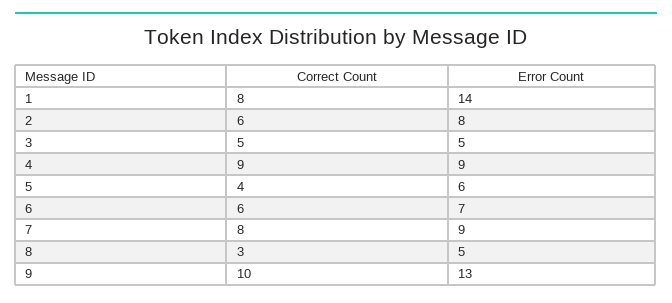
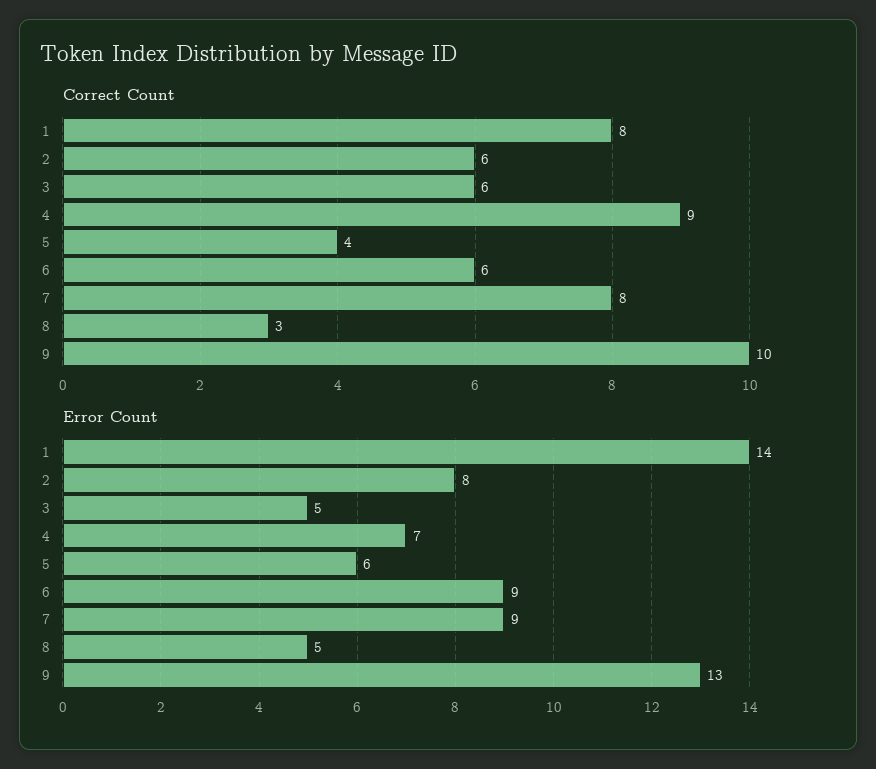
  {
    "Correct Count": {
      "1": 8,
      "2": 6,
-     "3": 5,
+     "3": 6,
      "4": 9,
      "5": 4,
      "6": 6,
      "7": 8,
      "8": 3,
      "9": 10
    },
    "Error Count": {
      "1": 14,
      "2": 8,
      "3": 5,
-     "4": 9,
+     "4": 7,
      "5": 6,
-     "6": 7,
+     "6": 9,
      "7": 9,
      "8": 5,
      "9": 13
    }
  }

